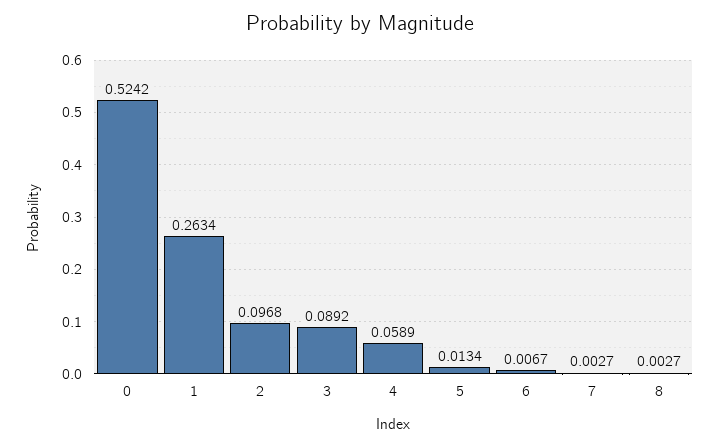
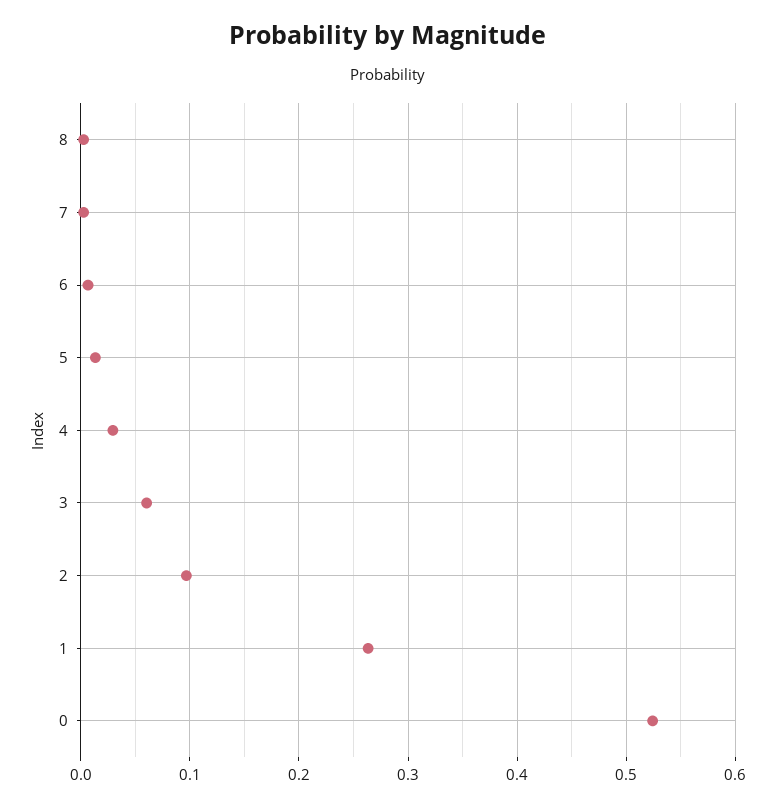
  {
    "0": 0.5242,
    "1": 0.2634,
    "2": 0.0968,
-   "3": 0.0892,
+   "3": 0.06,
-   "4": 0.0589,
+   "4": 0.03,
    "5": 0.0134,
    "6": 0.0067,
    "7": 0.0027,
    "8": 0.0027
  }

